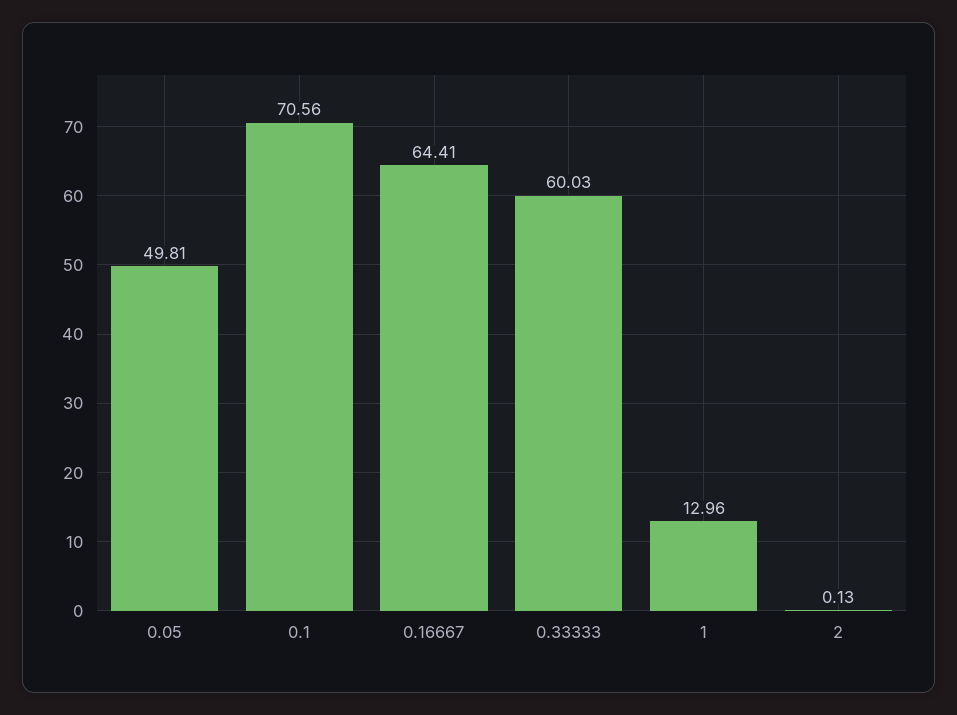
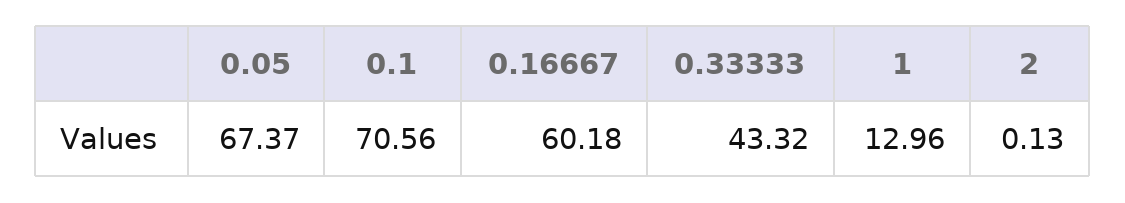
  {
-   "0.05": 49.81,
+   "0.05": 67.37,
    "0.1": 70.56,
-   "0.16667": 64.41,
+   "0.16667": 60.18,
-   "0.33333": 60.03,
+   "0.33333": 43.32,
    "1": 12.96,
    "2": 0.13
  }

